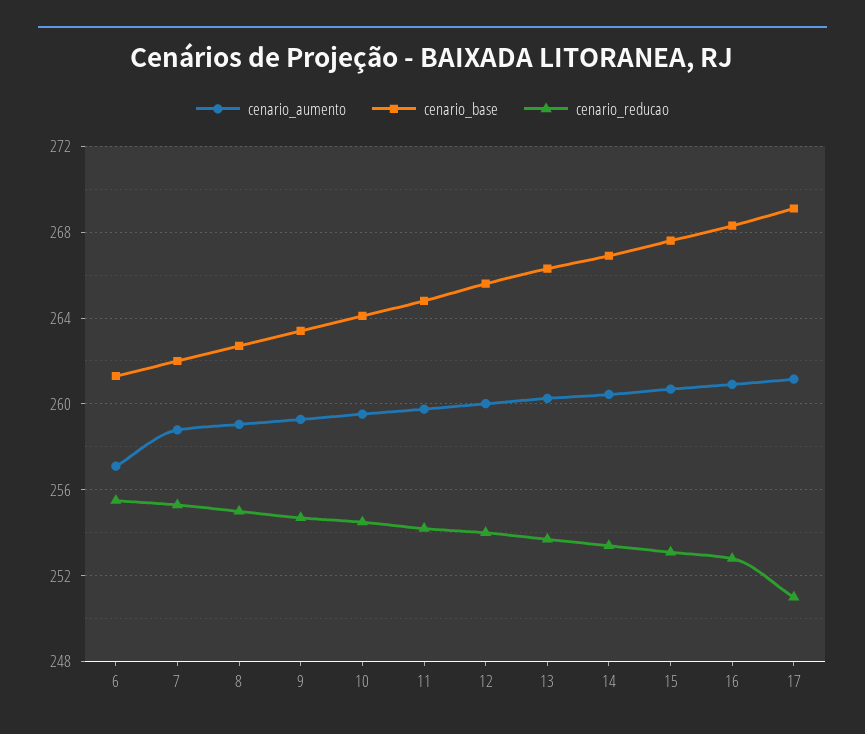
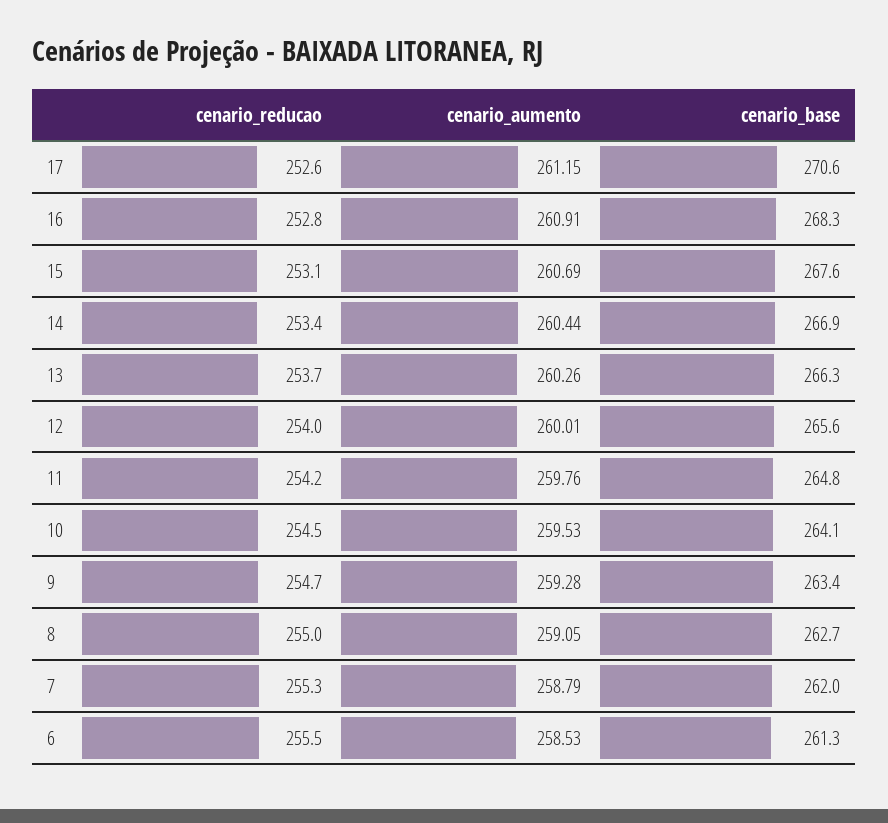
  {
    "cenario_aumento": {
-     "6": 257,
+     "6": 258.53,
      "7": 258.79,
      "8": 259.05,
      "9": 259.28,
      "10": 259.53,
      "11": 259.76,
      "12": 260.01,
      "13": 260.26,
      "14": 260.44,
      "15": 260.69,
      "16": 260.91,
      "17": 261.15
    },
    "cenario_base": {
      "6": 261.3,
      "7": 262,
      "8": 262.7,
      "9": 263.4,
      "10": 264.1,
      "11": 264.8,
      "12": 265.6,
      "13": 266.3,
      "14": 266.9,
      "15": 267.6,
      "16": 268.3,
-     "17": 269
+     "17": 270.6
    },
    "cenario_reducao": {
      "6": 255.5,
      "7": 255.3,
      "8": 255,
      "9": 254.7,
      "10": 254.5,
      "11": 254.2,
      "12": 254,
      "13": 253.7,
      "14": 253.4,
      "15": 253.1,
      "16": 252.8,
-     "17": 251
+     "17": 252.6
    }
  }

